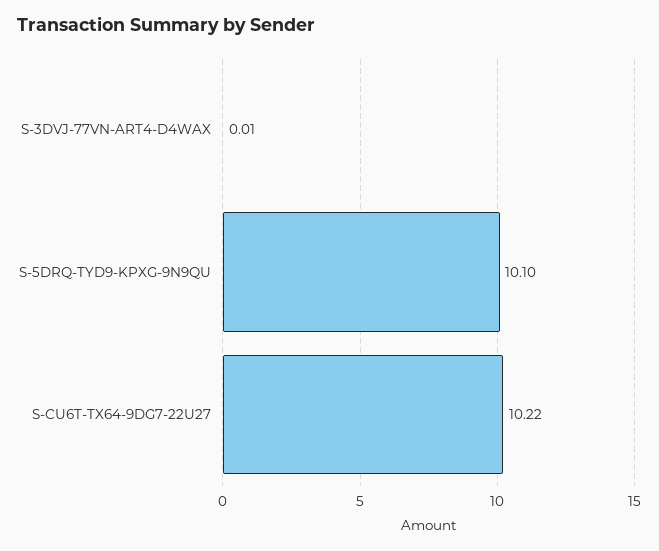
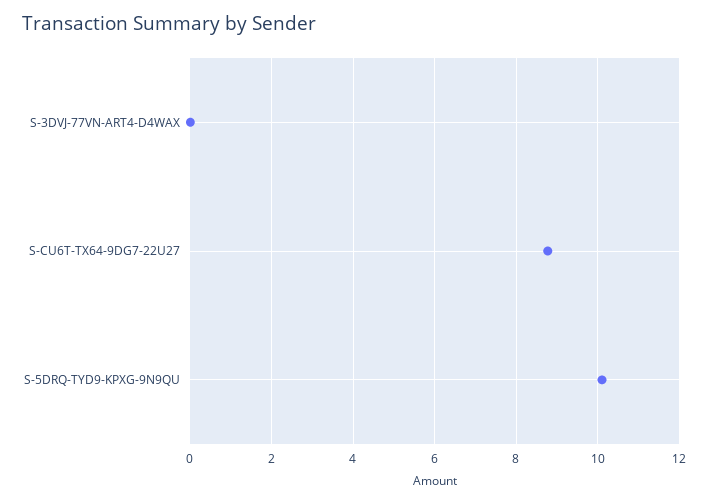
  {
    "S-3DVJ-77VN-ART4-D4WAX": 0.01,
    "S-5DRQ-TYD9-KPXG-9N9QU": 10.1,
-   "S-CU6T-TX64-9DG7-22U27": 10.22
+   "S-CU6T-TX64-9DG7-22U27": 8.8
  }

